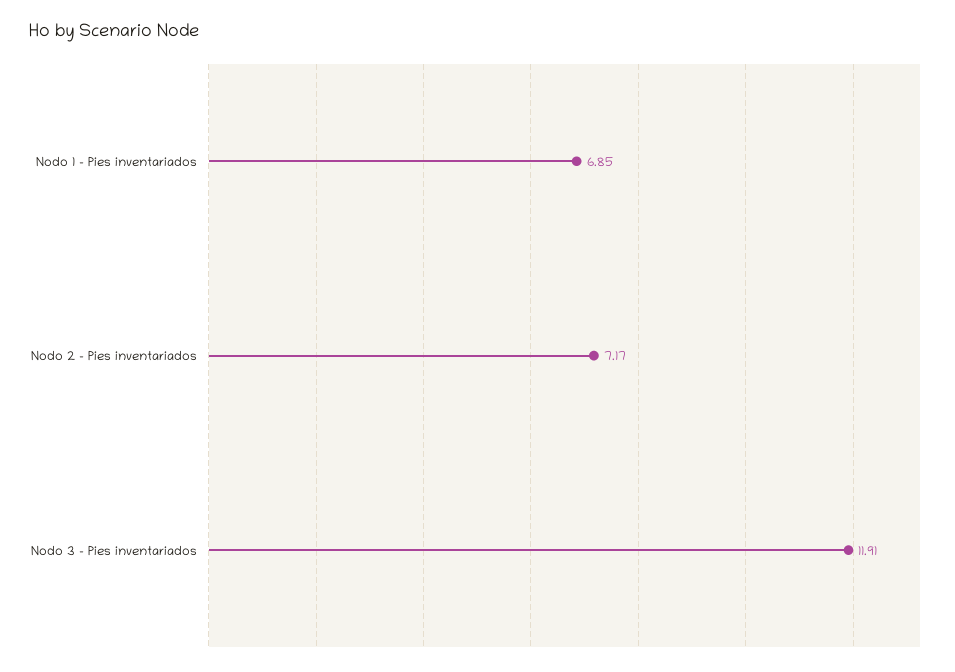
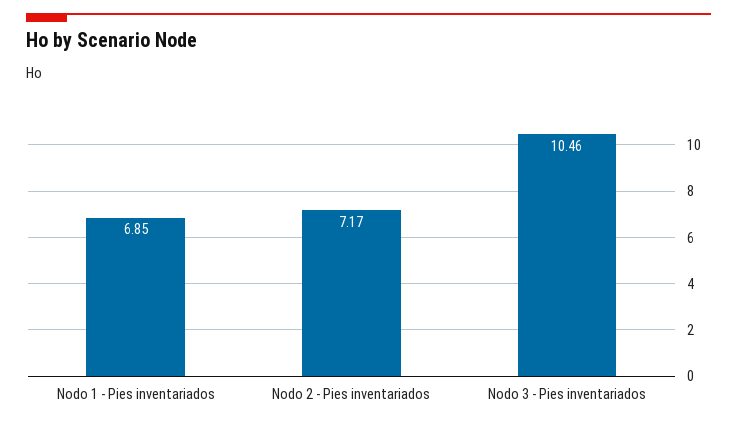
  {
    "Nodo 1 - Pies inventariados": 6.85,
    "Nodo 2 - Pies inventariados": 7.17,
-   "Nodo 3 - Pies inventariados": 11.91
+   "Nodo 3 - Pies inventariados": 10.46
  }

